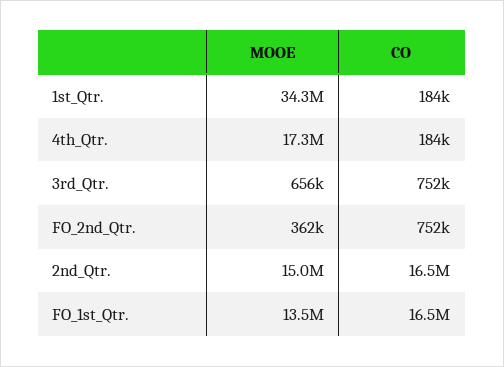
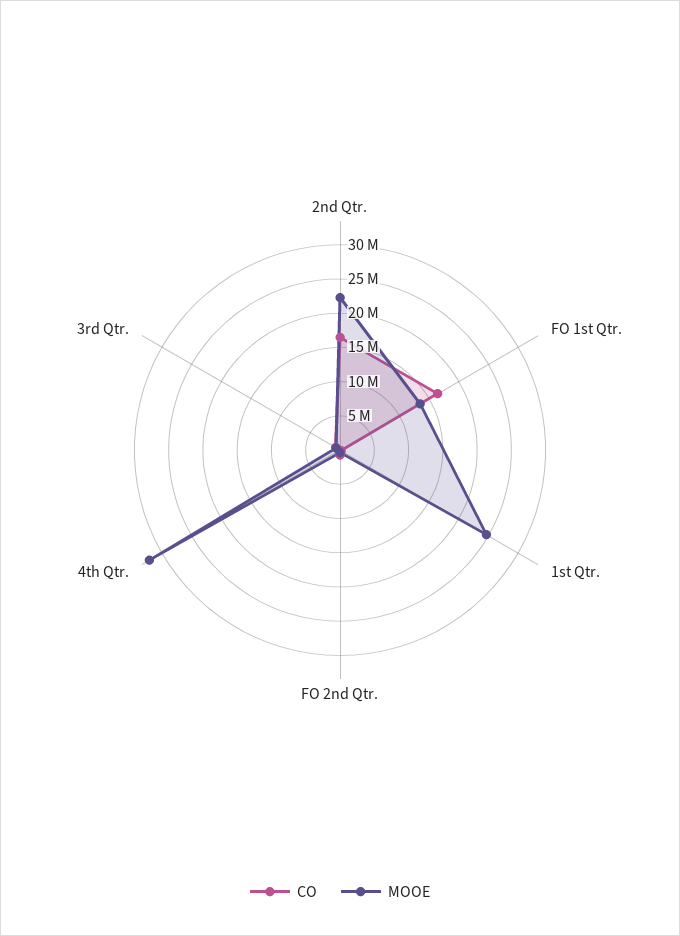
  {
    "MOOE": {
-     "1st_Qtr.": 34300000,
+     "1st_Qtr.": 25000000,
-     "4th_Qtr.": 17300000,
+     "4th_Qtr.": 32500000,
      "3rd_Qtr.": 656000,
      "FO_2nd_Qtr.": 362000,
-     "2nd_Qtr.": 15000000,
+     "2nd_Qtr.": 22500000,
      "FO_1st_Qtr.": 13500000
    },
    "CO": {
      "1st_Qtr.": 184000,
      "4th_Qtr.": 184000,
      "3rd_Qtr.": 752000,
      "FO_2nd_Qtr.": 752000,
      "2nd_Qtr.": 16500000,
      "FO_1st_Qtr.": 16500000
    }
  }

